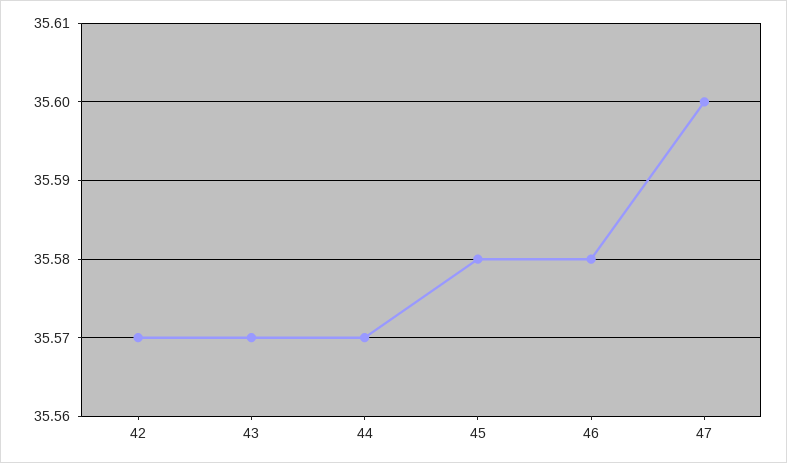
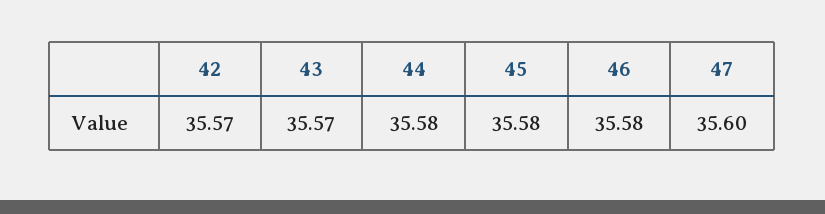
  {
    "42": 35.57,
    "43": 35.57,
-   "44": 35.57,
+   "44": 35.58,
    "45": 35.58,
    "46": 35.58,
    "47": 35.6
  }

